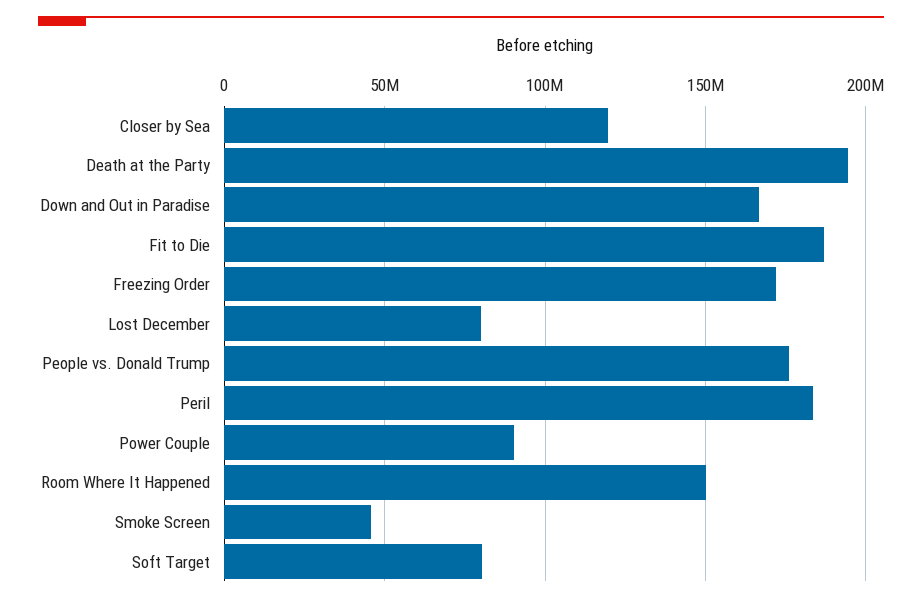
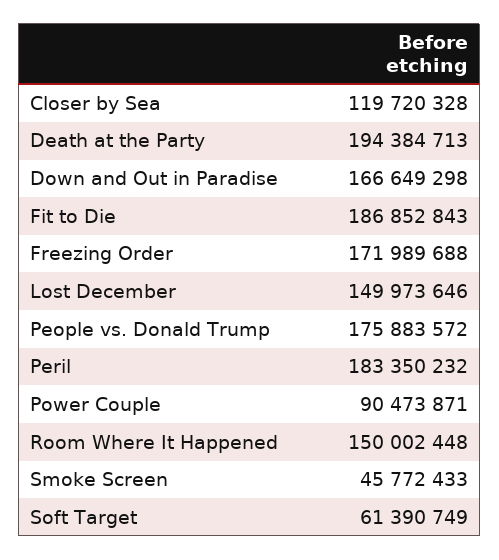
  {
    "Closer by Sea": 119720328,
    "Death at the Party": 194384713,
    "Down and Out in Paradise": 166649298,
    "Fit to Die": 186852843,
    "Freezing Order": 171989688,
-   "Lost December": 80000000,
+   "Lost December": 149973646,
    "People vs. Donald Trump": 175883572,
    "Peril": 183350232,
    "Power Couple": 90473871,
    "Room Where It Happened": 150002448,
    "Smoke Screen": 45772433,
-   "Soft Target": 80000000
+   "Soft Target": 61390749
  }

